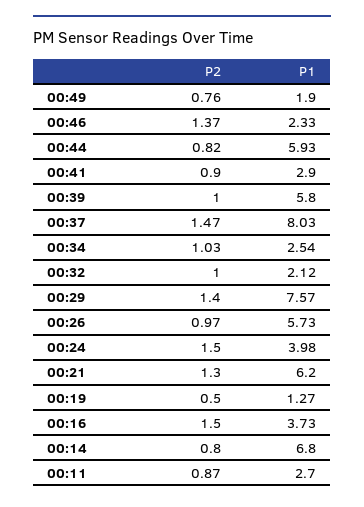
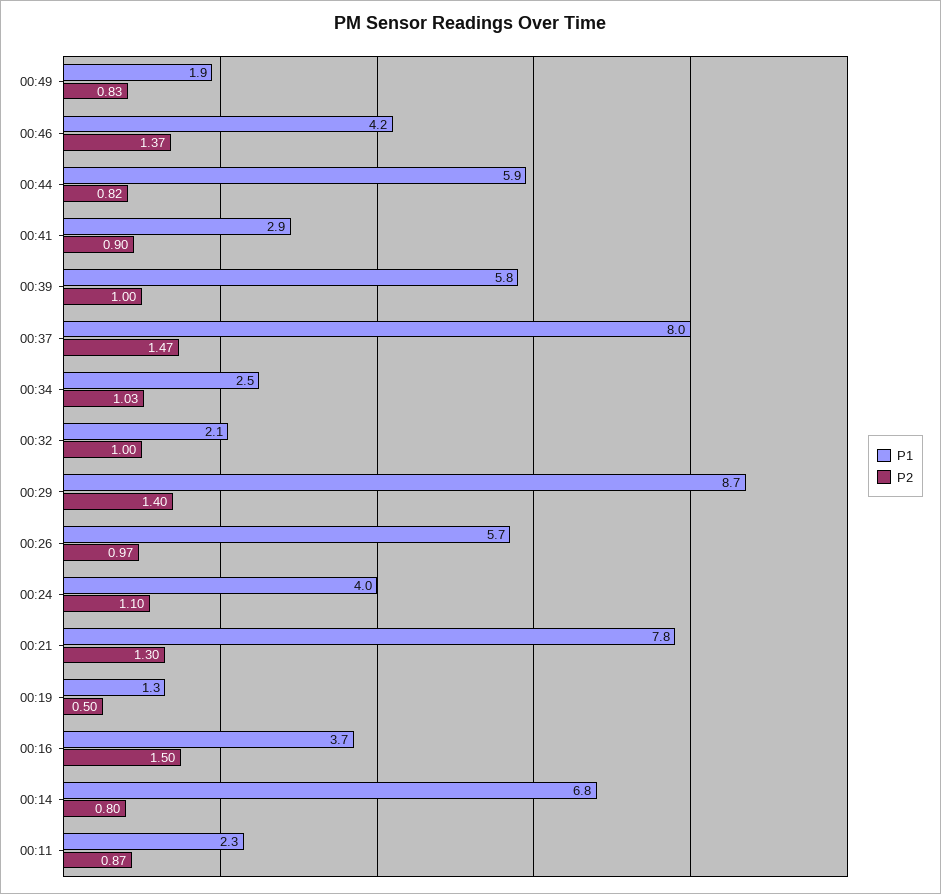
  {
    "P2": {
-     "00:49": 0.76,
+     "00:49": 0.83,
      "00:46": 1.37,
      "00:44": 0.82,
      "00:41": 0.9,
      "00:39": 1,
      "00:37": 1.47,
      "00:34": 1.03,
      "00:32": 1,
      "00:29": 1.4,
      "00:26": 0.97,
-     "00:24": 1.5,
+     "00:24": 1.1,
      "00:21": 1.3,
      "00:19": 0.5,
      "00:16": 1.5,
      "00:14": 0.8,
      "00:11": 0.87
    },
    "P1": {
      "00:49": 1.9,
-     "00:46": 2.33,
+     "00:46": 4.2,
      "00:44": 5.93,
      "00:41": 2.9,
      "00:39": 5.8,
      "00:37": 8.03,
      "00:34": 2.54,
      "00:32": 2.12,
-     "00:29": 7.57,
+     "00:29": 8.7,
      "00:26": 5.73,
      "00:24": 3.98,
-     "00:21": 6.2,
+     "00:21": 7.8,
      "00:19": 1.27,
      "00:16": 3.73,
      "00:14": 6.8,
-     "00:11": 2.7
+     "00:11": 2.3
    }
  }

